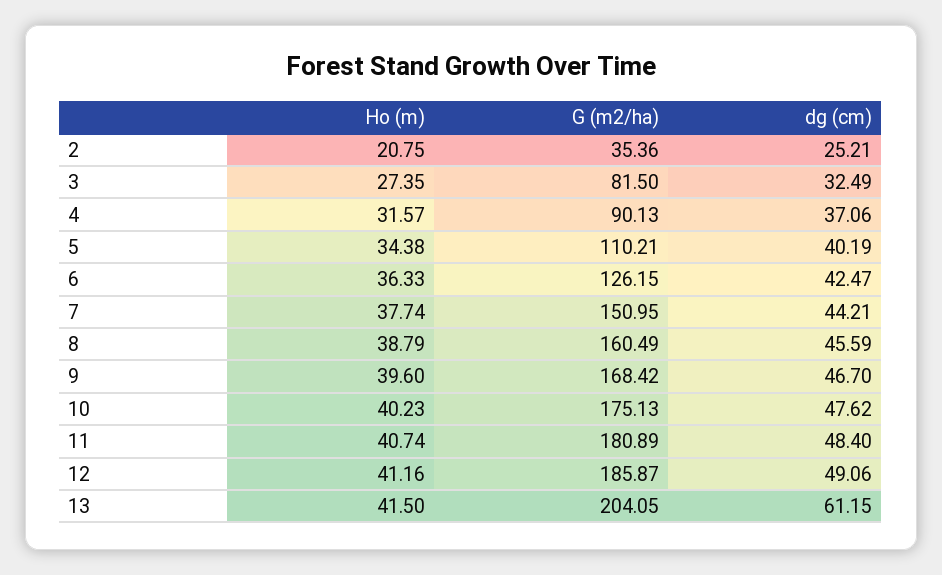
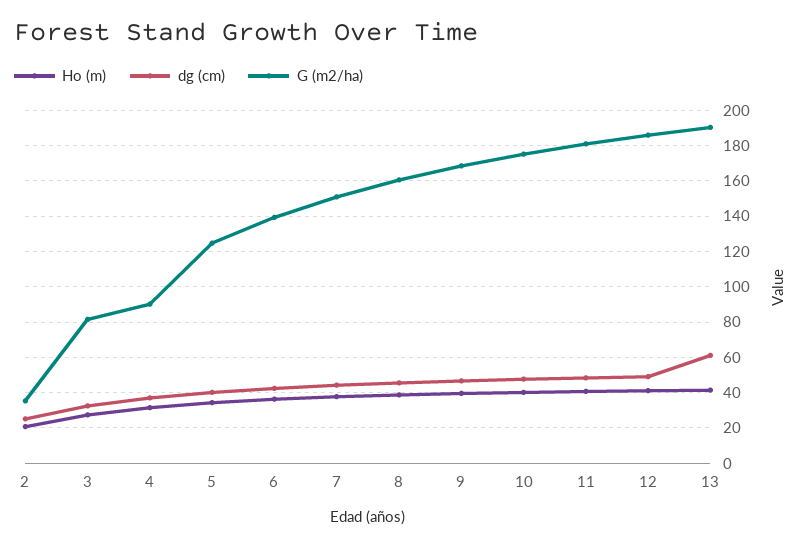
  {
    "Ho (m)": {
      "2": 20.75,
      "3": 27.35,
      "4": 31.57,
      "5": 34.38,
      "6": 36.33,
      "7": 37.74,
      "8": 38.79,
      "9": 39.6,
      "10": 40.23,
      "11": 40.74,
      "12": 41.16,
      "13": 41.5
    },
    "G (m2/ha)": {
      "2": 35.36,
      "3": 81.5,
      "4": 90.13,
-     "5": 110.21,
+     "5": 125,
-     "6": 126.15,
+     "6": 140,
      "7": 150.95,
      "8": 160.49,
      "9": 168.42,
      "10": 175.13,
      "11": 180.89,
      "12": 185.87,
-     "13": 204.05
+     "13": 190
    },
    "dg (cm)": {
      "2": 25.21,
      "3": 32.49,
      "4": 37.06,
      "5": 40.19,
      "6": 42.47,
      "7": 44.21,
      "8": 45.59,
      "9": 46.7,
      "10": 47.62,
      "11": 48.4,
      "12": 49.06,
      "13": 61.15
    }
  }

